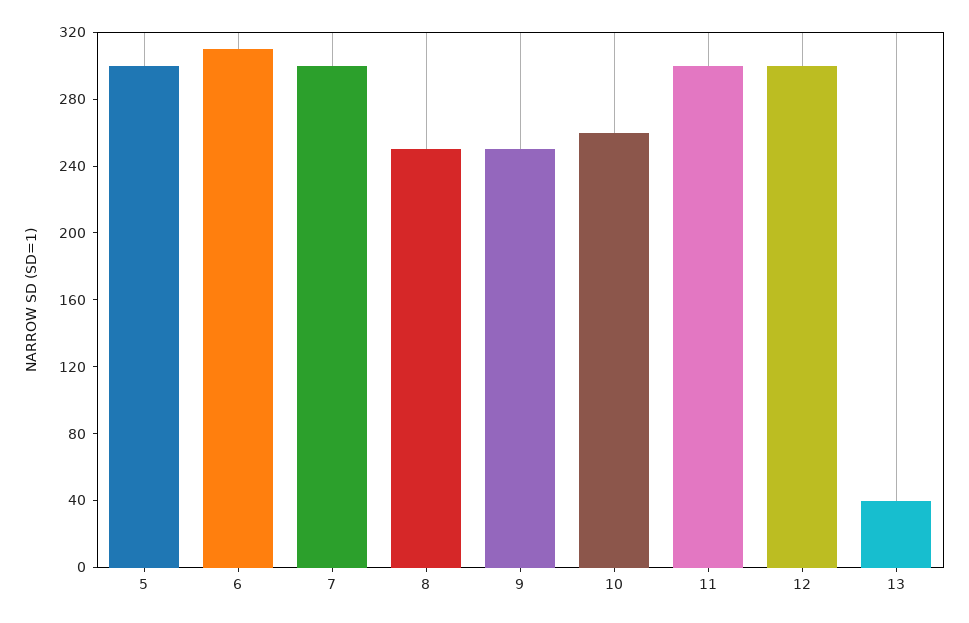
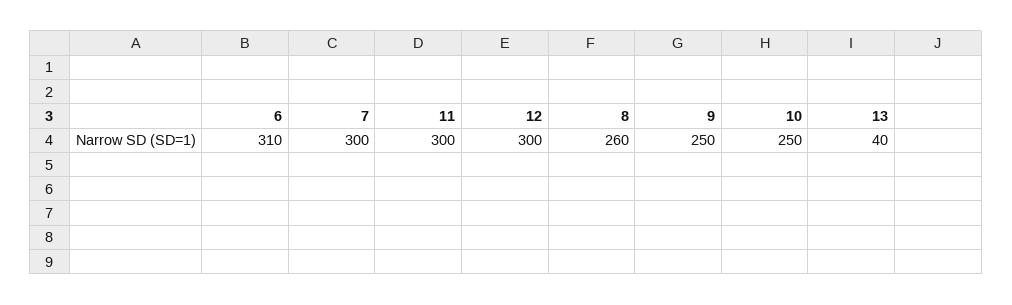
  {
-   "5": 300,
    "6": 310,
    "7": 300,
-   "8": 250,
+   "8": 260,
    "9": 250,
-   "10": 260,
+   "10": 250,
    "11": 300,
    "12": 300,
    "13": 40
  }

